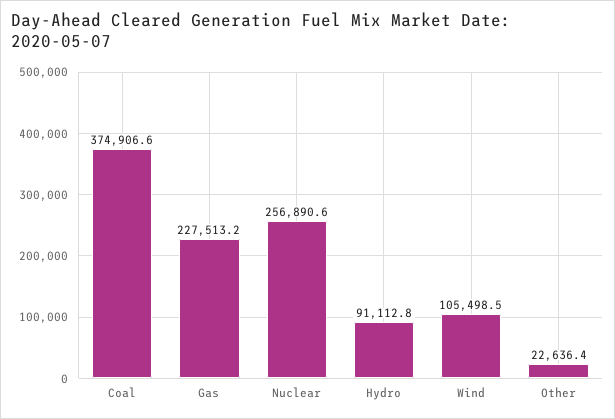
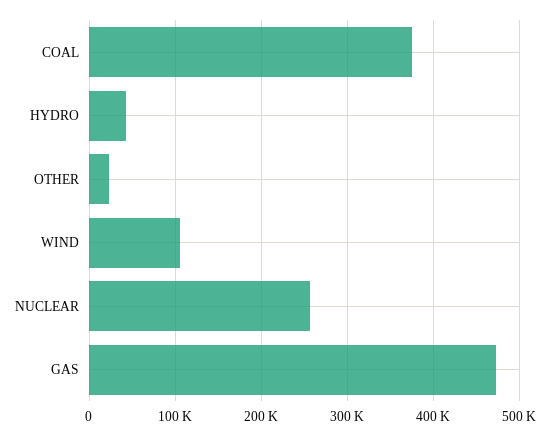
  {
    "Coal": 374906.6,
-   "Gas": 227513.2,
+   "Gas": 470000,
    "Nuclear": 256890.6,
-   "Hydro": 91112.8,
+   "Hydro": 40000,
    "Wind": 105498.5,
    "Other": 22636.4
  }

